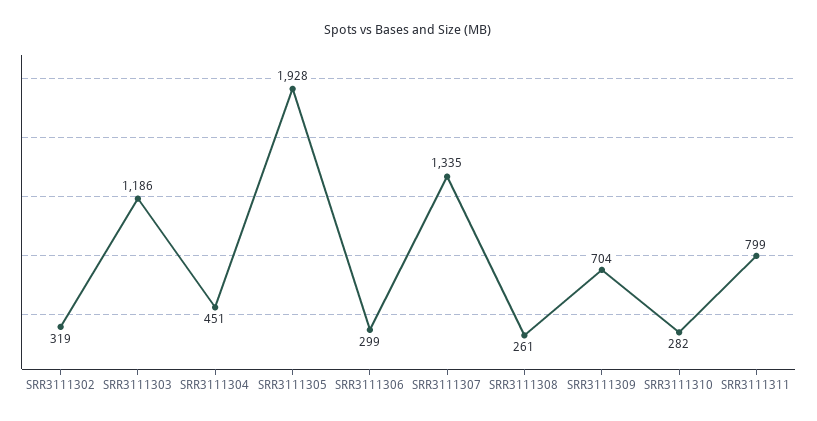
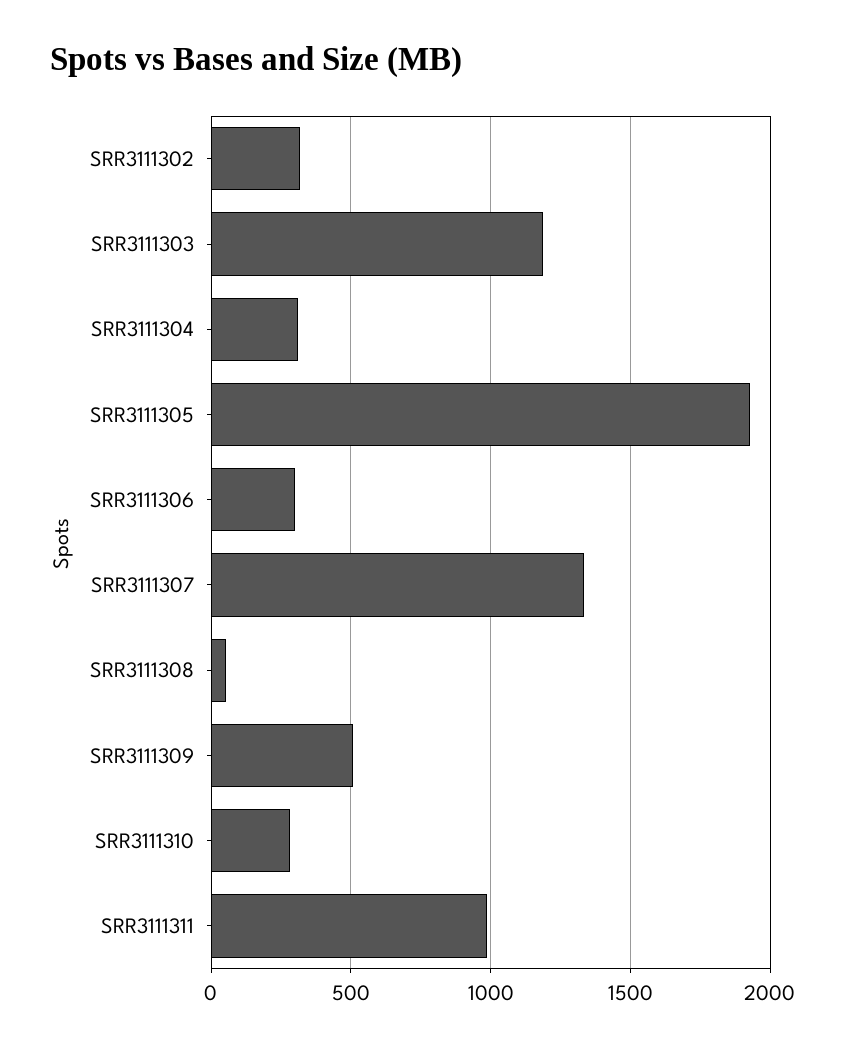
  {
    "SRR3111302": 319,
    "SRR3111303": 1186,
-   "SRR3111304": 451,
+   "SRR3111304": 300,
    "SRR3111305": 1928,
    "SRR3111306": 299,
    "SRR3111307": 1335,
-   "SRR3111308": 261,
+   "SRR3111308": 50,
-   "SRR3111309": 704,
+   "SRR3111309": 500,
    "SRR3111310": 282,
-   "SRR3111311": 799
+   "SRR3111311": 1000
  }

